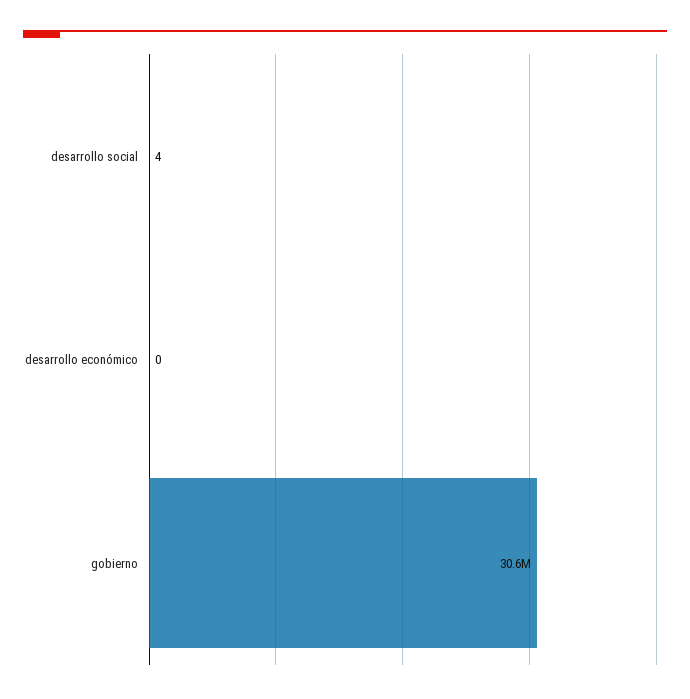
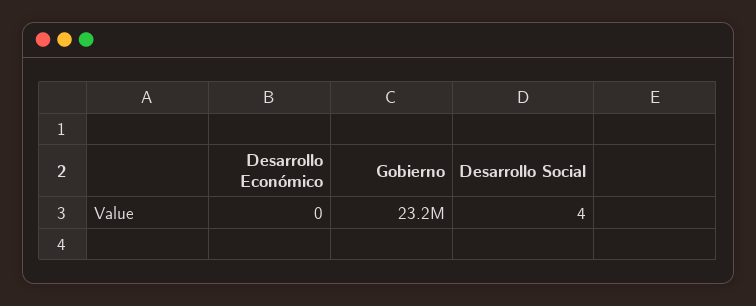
  {
    "desarrollo social": 4,
    "desarrollo económico": 0,
-   "gobierno": 30600000
+   "gobierno": 23200000
  }

